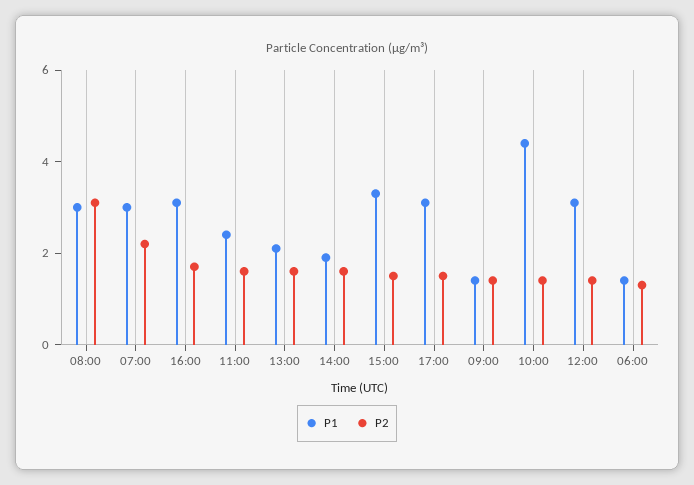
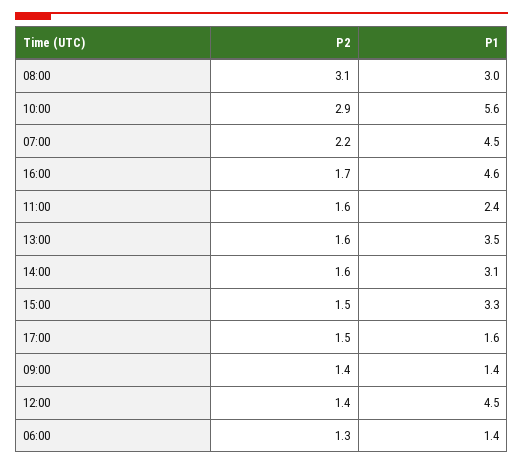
  {
    "P1": {
      "08:00": 3,
-     "07:00": 3,
+     "07:00": 4.5,
-     "16:00": 3,
+     "16:00": 4.6,
      "11:00": 2.4,
-     "13:00": 2,
+     "13:00": 3.5,
-     "14:00": 2,
+     "14:00": 3.1,
      "15:00": 3.3,
-     "17:00": 3,
+     "17:00": 1.6,
      "09:00": 1.4,
-     "10:00": 4.5,
+     "10:00": 5.6,
-     "12:00": 3,
+     "12:00": 4.5,
      "06:00": 1.4
    },
    "P2": {
      "08:00": 3.1,
      "07:00": 2.2,
      "16:00": 1.7,
      "11:00": 1.6,
      "13:00": 1.6,
      "14:00": 1.6,
      "15:00": 1.5,
      "17:00": 1.5,
      "09:00": 1.4,
-     "10:00": 1.5,
+     "10:00": 2.9,
      "12:00": 1.4,
      "06:00": 1.3
    }
  }

